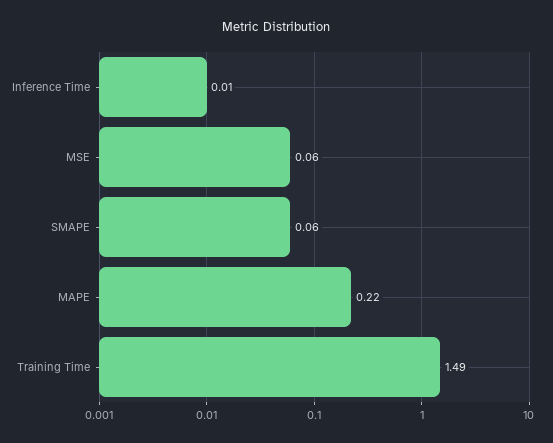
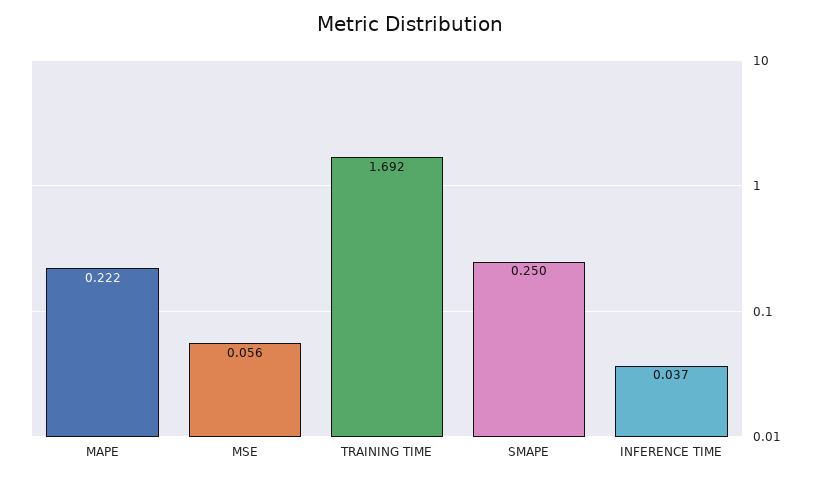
  {
-   "Inference Time": 0.01,
+   "Inference Time": 0.037,
    "MSE": 0.056,
-   "SMAPE": 0.06,
+   "SMAPE": 0.25,
    "MAPE": 0.222,
-   "Training Time": 1.49
+   "Training Time": 1.692
  }

